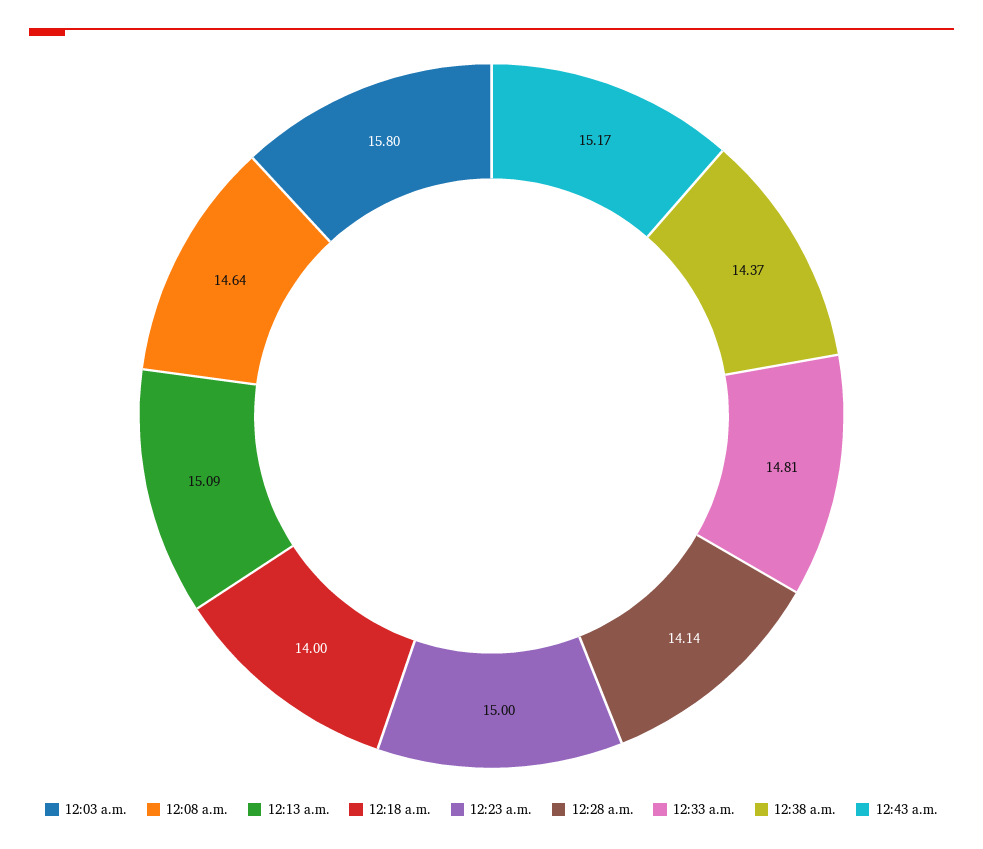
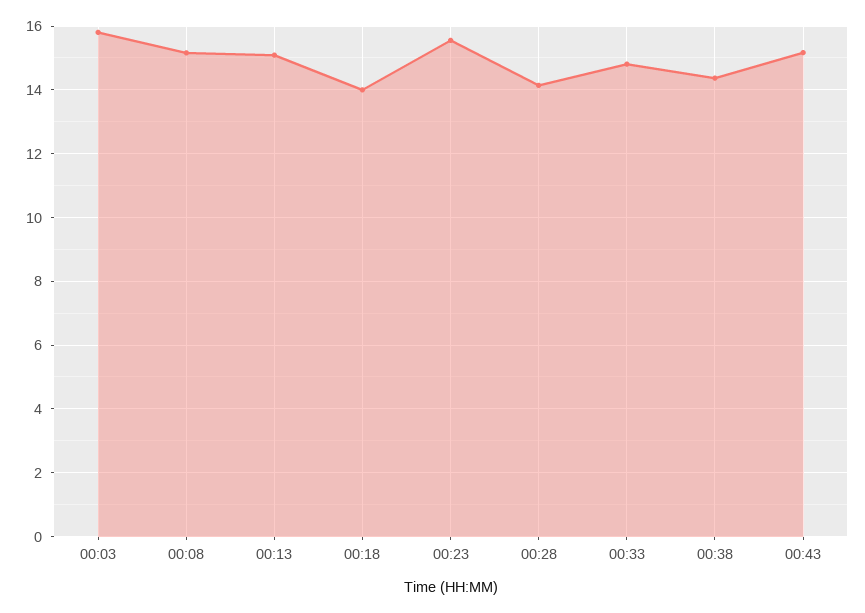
  {
    "12:03 a.m.": 15.8,
-   "12:08 a.m.": 14.64,
+   "12:08 a.m.": 15.2,
    "12:13 a.m.": 15.09,
    "12:18 a.m.": 14,
-   "12:23 a.m.": 15,
+   "12:23 a.m.": 15.6,
    "12:28 a.m.": 14.14,
    "12:33 a.m.": 14.81,
    "12:38 a.m.": 14.37,
    "12:43 a.m.": 15.17
  }

